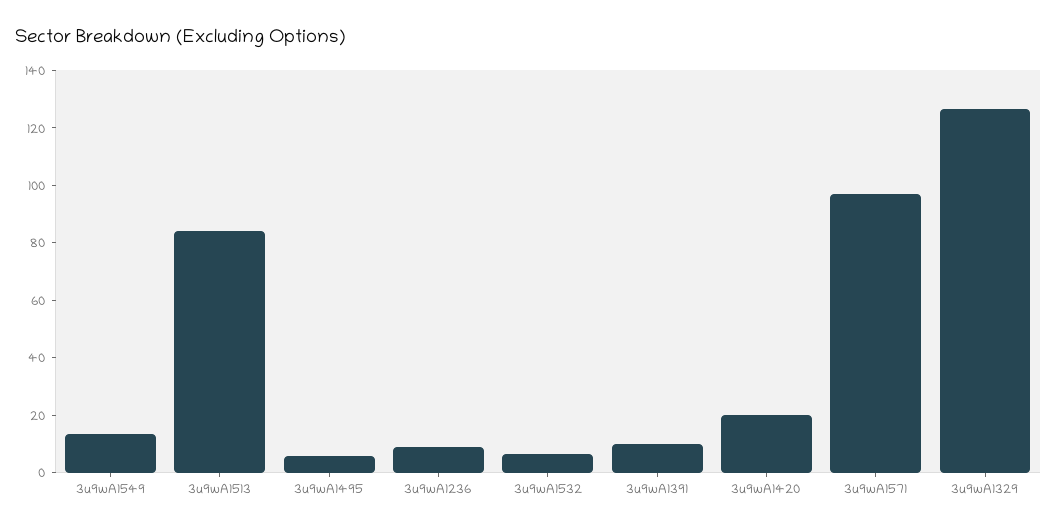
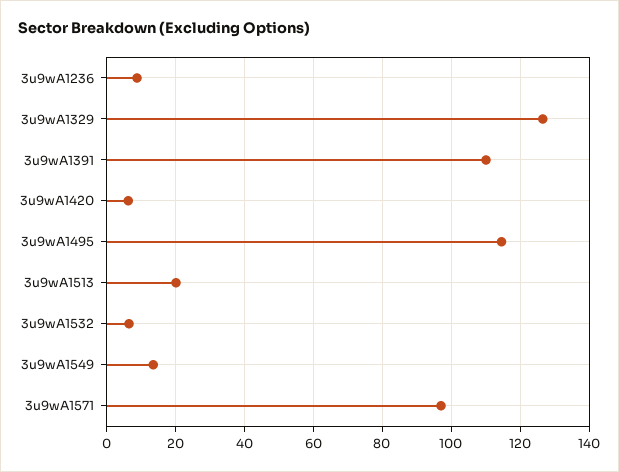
  {
    "3u9wA1549": 14,
-   "3u9wA1513": 85,
+   "3u9wA1513": 20,
-   "3u9wA1495": 5,
+   "3u9wA1495": 114,
    "3u9wA1236": 8,
    "3u9wA1532": 6,
-   "3u9wA1391": 10,
+   "3u9wA1391": 110,
-   "3u9wA1420": 20,
+   "3u9wA1420": 6,
    "3u9wA1571": 98,
    "3u9wA1329": 126
  }

